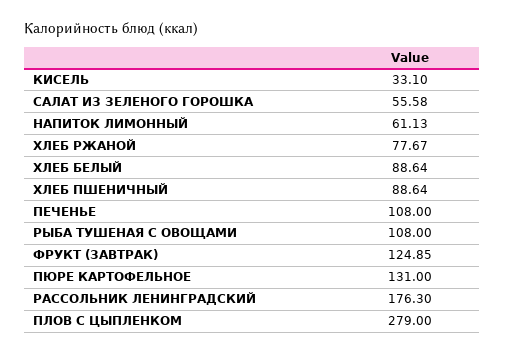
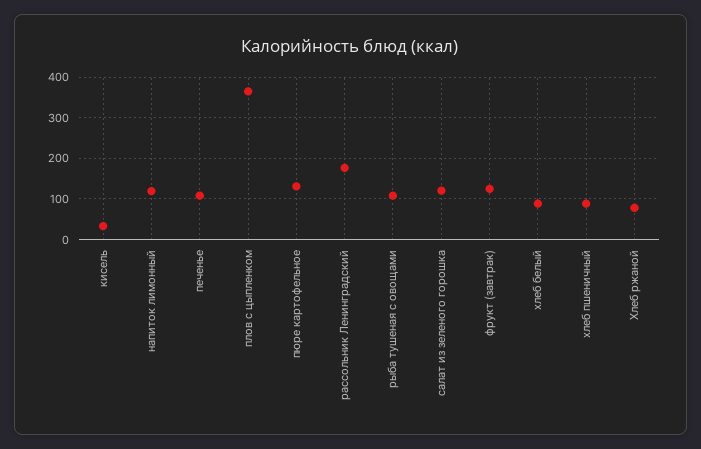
  {
    "КИСЕЛЬ": 33.1,
-   "САЛАТ ИЗ ЗЕЛЕНОГО ГОРОШКА": 55.58,
+   "САЛАТ ИЗ ЗЕЛЕНОГО ГОРОШКА": 120,
-   "НАПИТОК ЛИМОННЫЙ": 61.13,
+   "НАПИТОК ЛИМОННЫЙ": 120,
    "ХЛЕБ РЖАНОЙ": 77.67,
    "ХЛЕБ БЕЛЫЙ": 88.64,
    "ХЛЕБ ПШЕНИЧНЫЙ": 88.64,
    "ПЕЧЕНЬЕ": 108,
    "РЫБА ТУШЕНАЯ С ОВОЩАМИ": 108,
    "ФРУКТ (ЗАВТРАК)": 124.85,
    "ПЮРЕ КАРТОФЕЛЬНОЕ": 131,
    "РАССОЛЬНИК ЛЕНИНГРАДСКИЙ": 176.3,
-   "ПЛОВ С ЦЫПЛЕНКОМ": 279
+   "ПЛОВ С ЦЫПЛЕНКОМ": 360
  }

